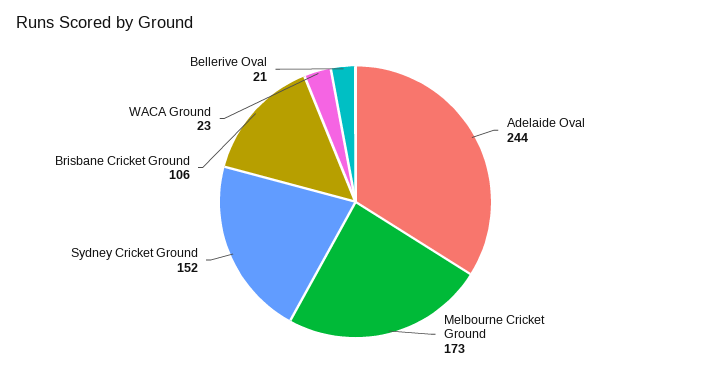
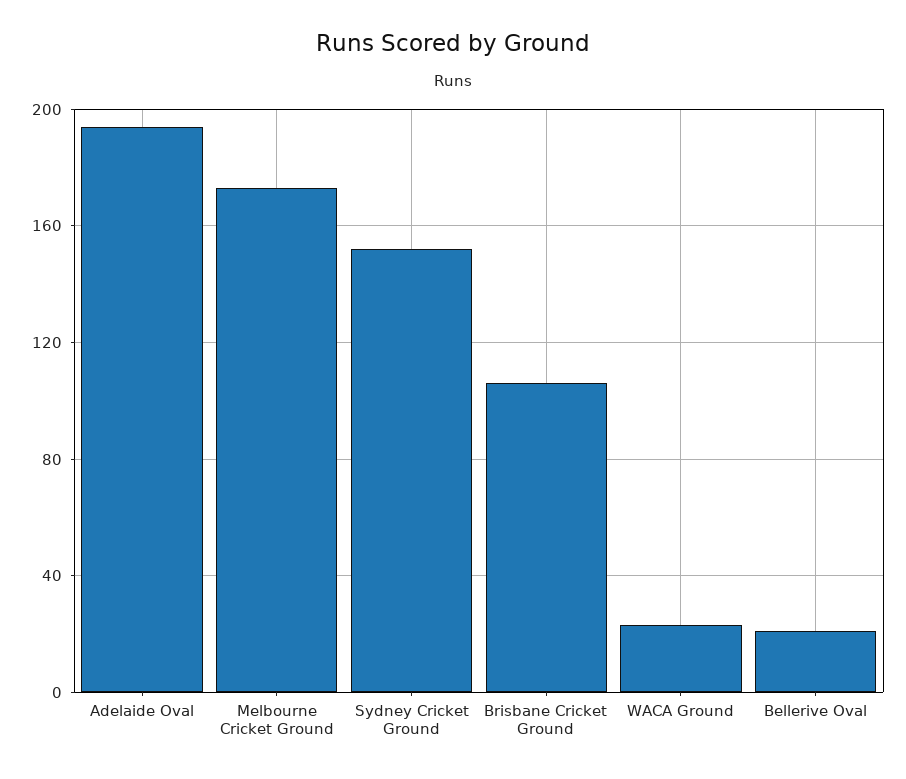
  {
-   "Adelaide Oval": 244,
+   "Adelaide Oval": 195,
    "Melbourne Cricket Ground": 173,
    "Sydney Cricket Ground": 152,
    "Brisbane Cricket Ground": 106,
    "WACA Ground": 23,
    "Bellerive Oval": 21
  }

